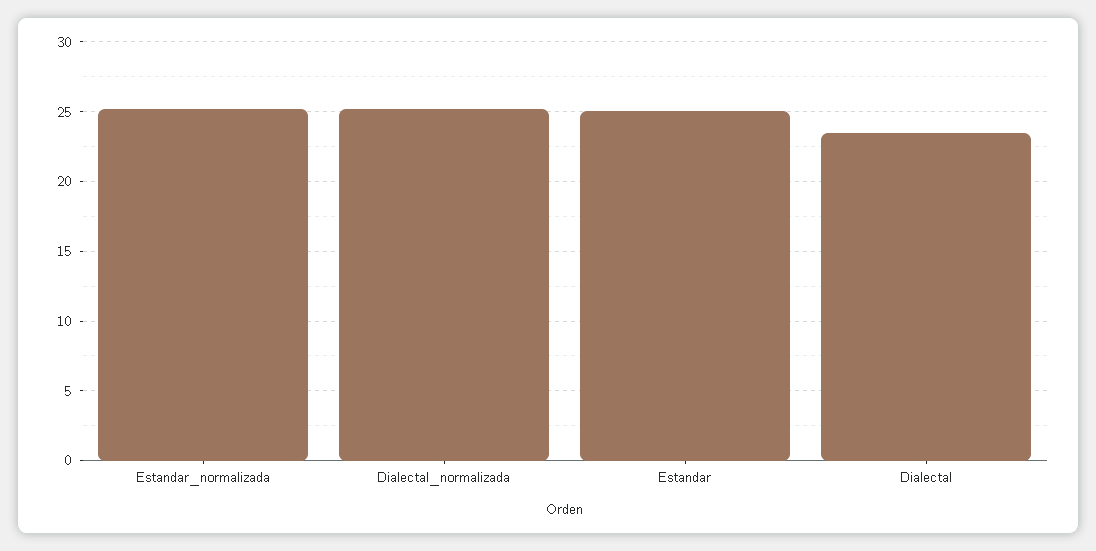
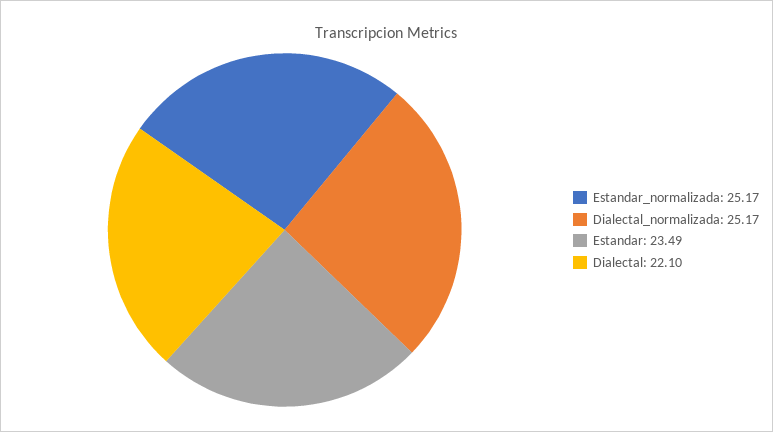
  {
    "Estandar_normalizada": 25.17,
    "Dialectal_normalizada": 25.17,
-   "Estandar": 25,
+   "Estandar": 23.49,
-   "Dialectal": 23.5
+   "Dialectal": 22.1
  }

